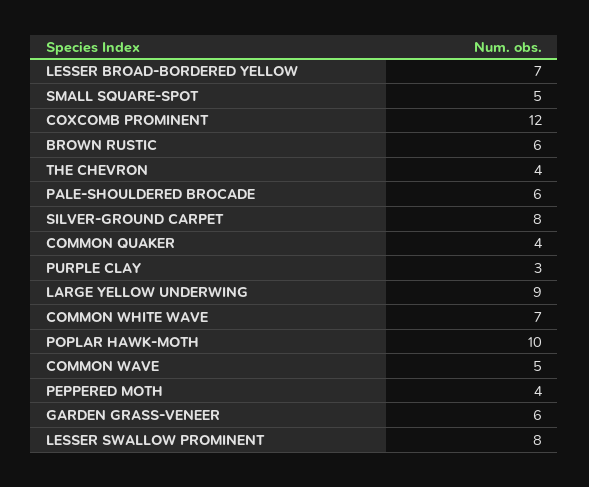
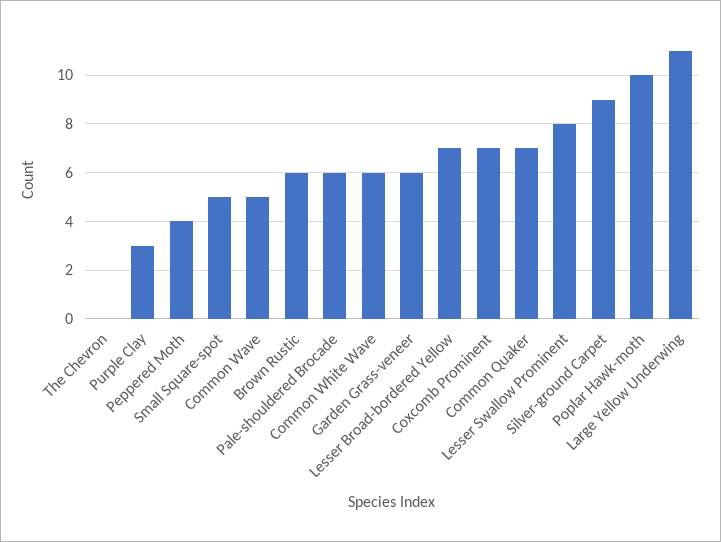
  {
    "LESSER BROAD-BORDERED YELLOW": 7,
    "SMALL SQUARE-SPOT": 5,
-   "COXCOMB PROMINENT": 12,
+   "COXCOMB PROMINENT": 7,
    "BROWN RUSTIC": 6,
-   "THE CHEVRON": 4,
+   "THE CHEVRON": 0,
    "PALE-SHOULDERED BROCADE": 6,
-   "SILVER-GROUND CARPET": 8,
+   "SILVER-GROUND CARPET": 9,
-   "COMMON QUAKER": 4,
+   "COMMON QUAKER": 7,
    "PURPLE CLAY": 3,
-   "LARGE YELLOW UNDERWING": 9,
+   "LARGE YELLOW UNDERWING": 11,
-   "COMMON WHITE WAVE": 7,
+   "COMMON WHITE WAVE": 6,
    "POPLAR HAWK-MOTH": 10,
    "COMMON WAVE": 5,
    "PEPPERED MOTH": 4,
    "GARDEN GRASS-VENEER": 6,
    "LESSER SWALLOW PROMINENT": 8
  }

